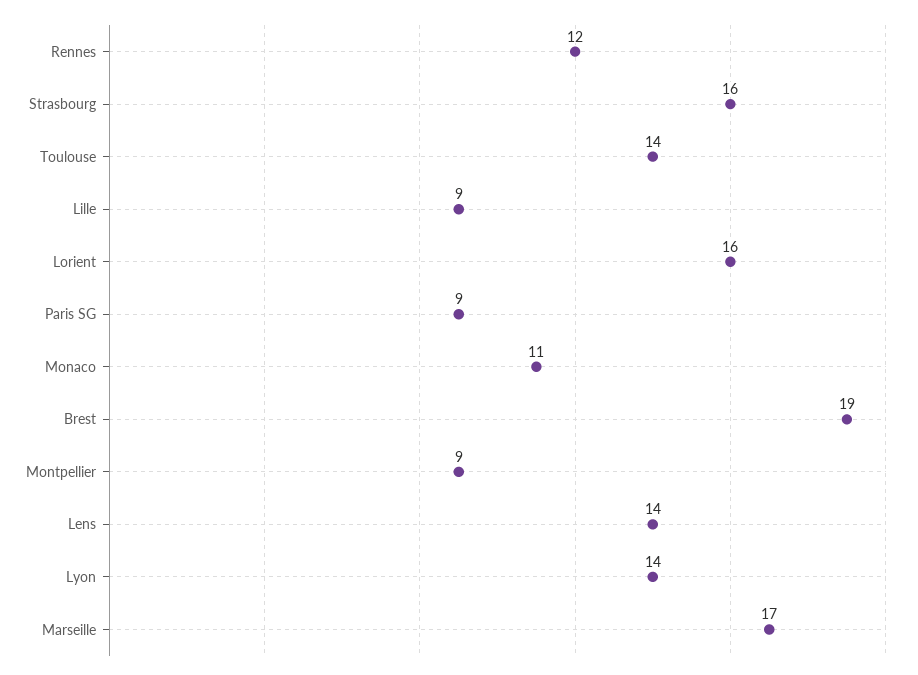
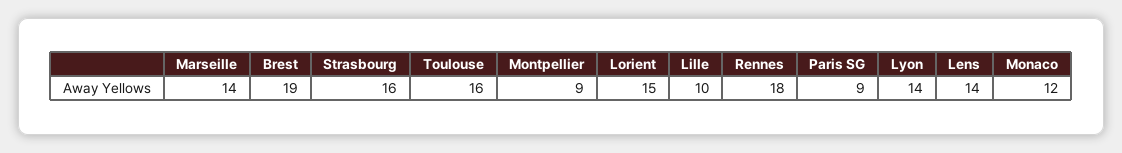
  {
-   "Rennes": 12,
+   "Rennes": 18,
    "Strasbourg": 16,
-   "Toulouse": 14,
+   "Toulouse": 16,
-   "Lille": 9,
+   "Lille": 10,
-   "Lorient": 16,
+   "Lorient": 15,
    "Paris SG": 9,
-   "Monaco": 11,
+   "Monaco": 12,
    "Brest": 19,
    "Montpellier": 9,
    "Lens": 14,
    "Lyon": 14,
-   "Marseille": 17
+   "Marseille": 14
  }

